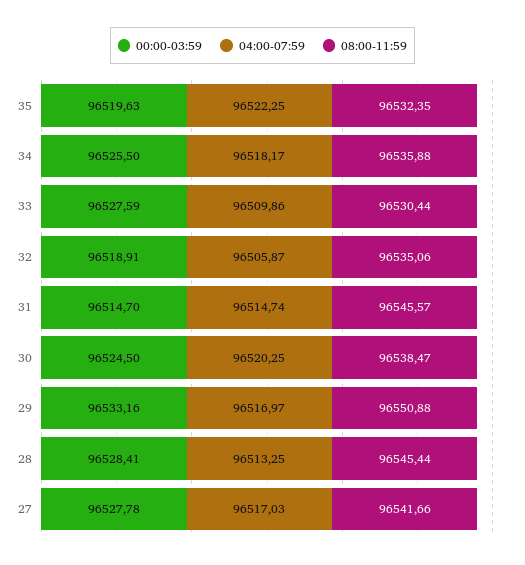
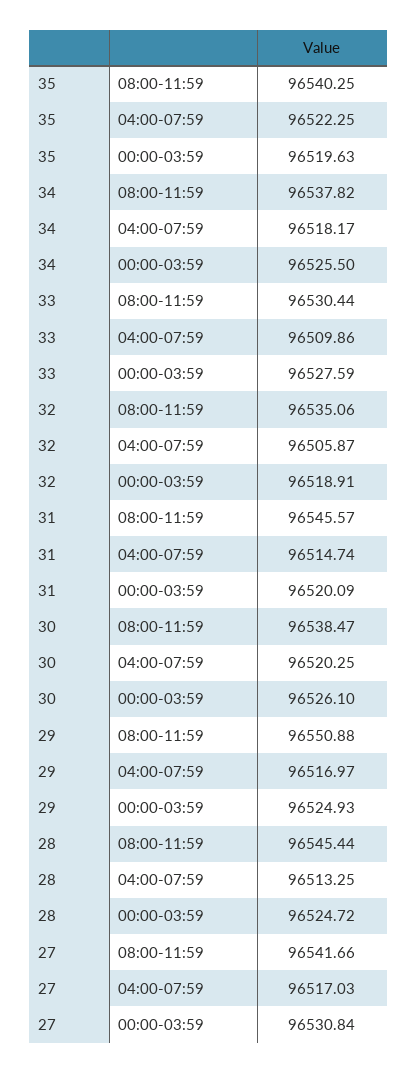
  {
    "00:00-03:59": {
      "35": 96519.63,
      "34": 96525.5,
      "33": 96527.59,
      "32": 96518.91,
-     "31": 96514.7,
+     "31": 96520.09,
-     "30": 96524.5,
+     "30": 96526.1,
-     "29": 96533.16,
+     "29": 96524.93,
-     "28": 96528.41,
+     "28": 96524.72,
-     "27": 96527.78
+     "27": 96530.84
    },
    "04:00-07:59": {
      "35": 96522.25,
      "34": 96518.17,
      "33": 96509.86,
      "32": 96505.87,
      "31": 96514.74,
      "30": 96520.25,
      "29": 96516.97,
      "28": 96513.25,
      "27": 96517.03
    },
    "08:00-11:59": {
-     "35": 96532.35,
+     "35": 96540.25,
-     "34": 96535.88,
+     "34": 96537.82,
      "33": 96530.44,
      "32": 96535.06,
      "31": 96545.57,
      "30": 96538.47,
      "29": 96550.88,
      "28": 96545.44,
      "27": 96541.66
    }
  }

